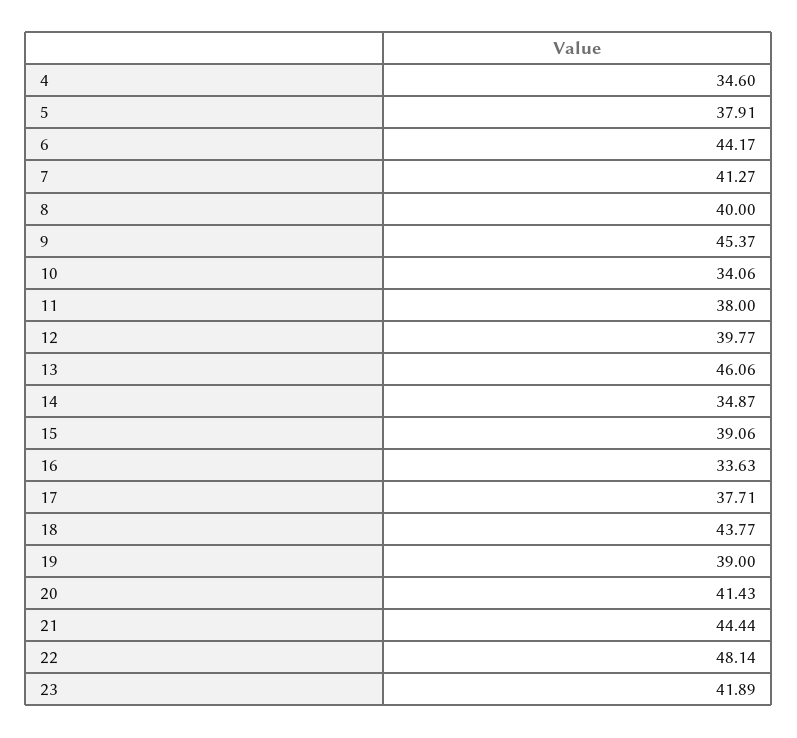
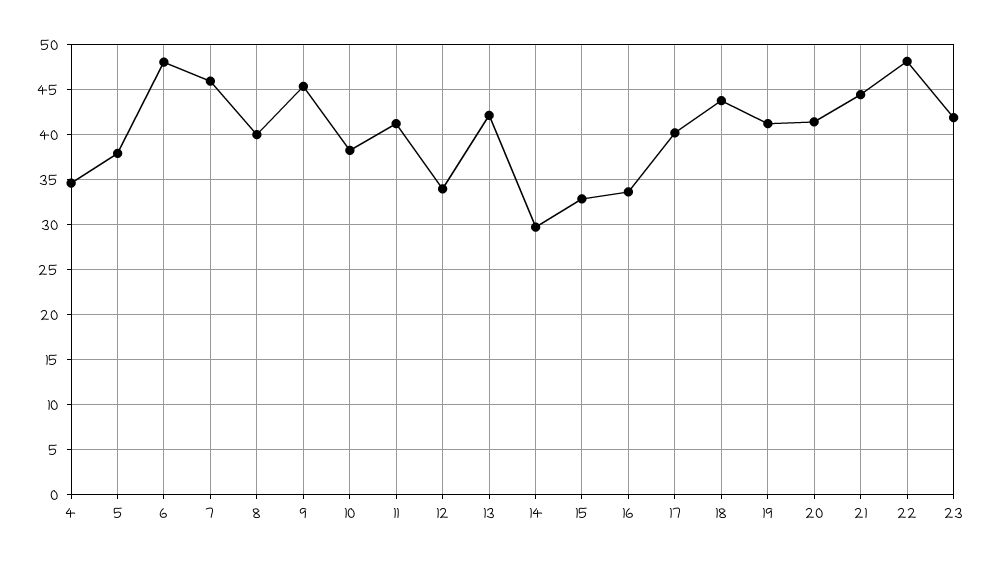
  {
    "4": 34.6,
    "5": 37.91,
-   "6": 44.17,
+   "6": 48,
-   "7": 41.27,
+   "7": 46,
    "8": 40,
    "9": 45.37,
-   "10": 34.06,
+   "10": 38,
-   "11": 38,
+   "11": 41,
-   "12": 39.77,
+   "12": 34,
-   "13": 46.06,
+   "13": 42,
-   "14": 34.87,
+   "14": 30,
-   "15": 39.06,
+   "15": 33,
    "16": 33.63,
-   "17": 37.71,
+   "17": 40,
    "18": 43.77,
-   "19": 39,
+   "19": 41,
    "20": 41.43,
    "21": 44.44,
    "22": 48.14,
    "23": 41.89
  }

